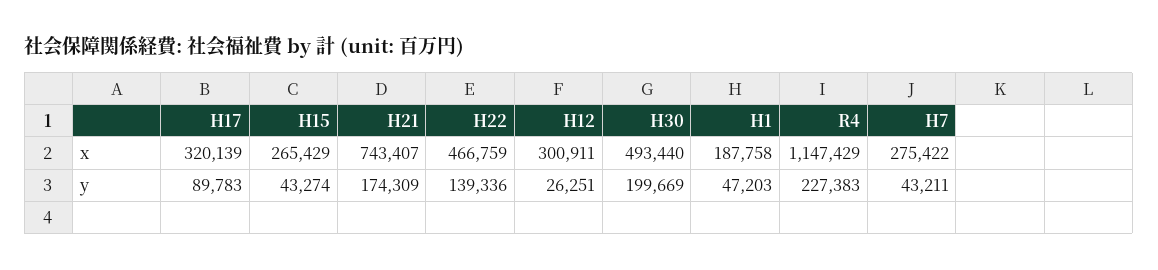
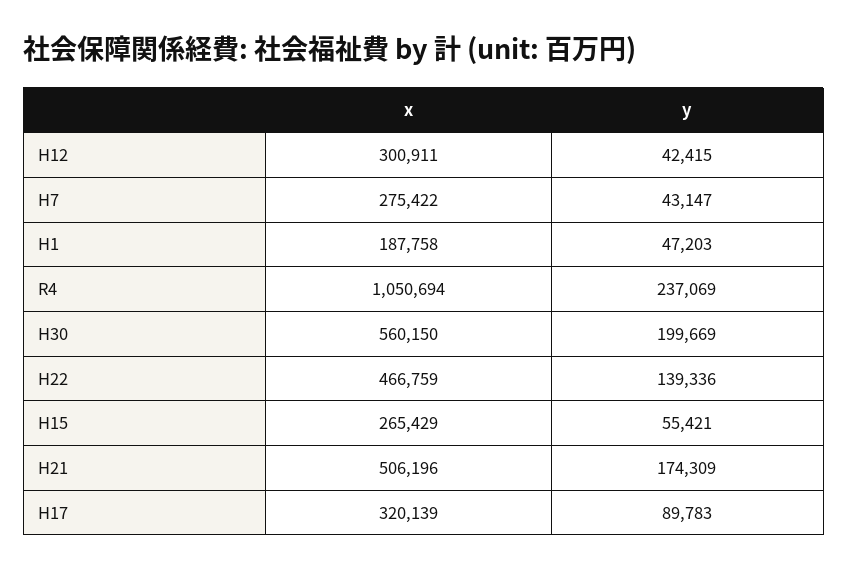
  {
    "H17": {
      "x": 320139,
      "y": 89783
    },
    "H15": {
      "x": 265429,
-     "y": 43274
+     "y": 55421
    },
    "H21": {
-     "x": 743407,
+     "x": 506196,
      "y": 174309
    },
    "H22": {
      "x": 466759,
      "y": 139336
    },
    "H12": {
      "x": 300911,
-     "y": 26251
+     "y": 42415
    },
    "H30": {
-     "x": 493440,
+     "x": 560150,
      "y": 199669
    },
    "H1": {
      "x": 187758,
      "y": 47203
    },
    "R4": {
-     "x": 1147429,
+     "x": 1050694,
-     "y": 227383
+     "y": 237069
    },
    "H7": {
      "x": 275422,
-     "y": 43211
+     "y": 43147
    }
  }

